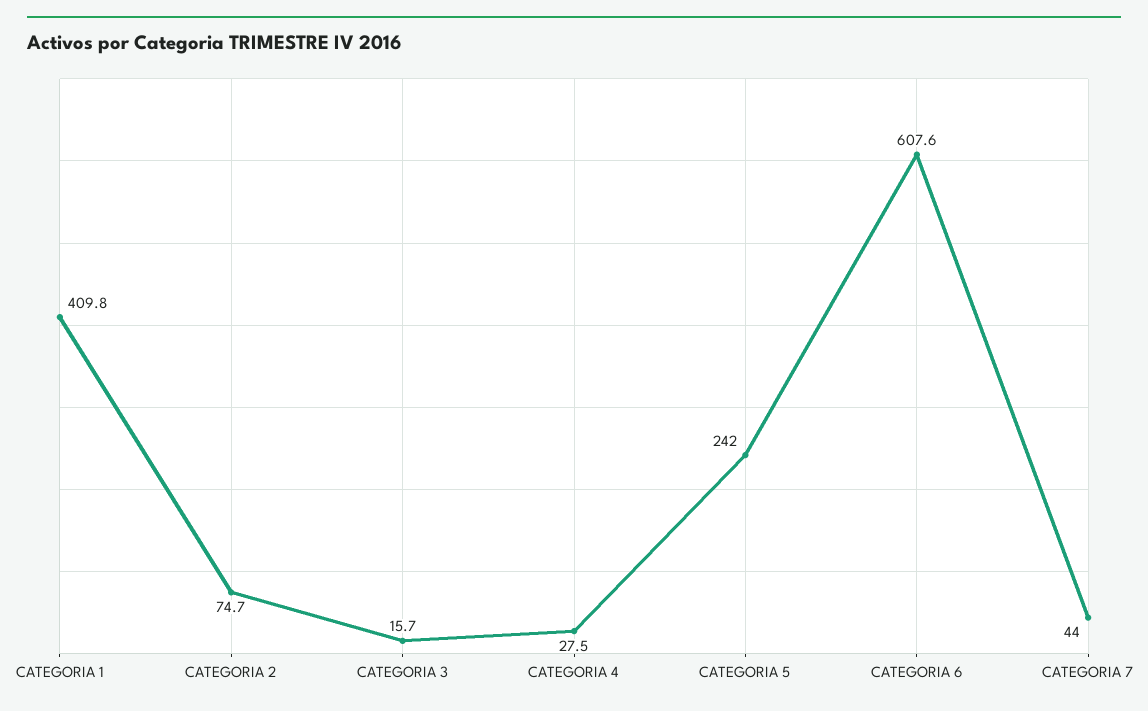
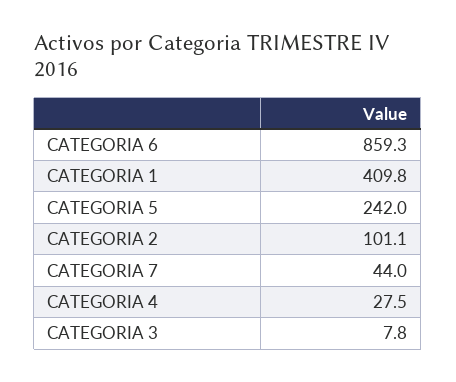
  {
    "CATEGORIA 1": 409.8,
-   "CATEGORIA 2": 74.7,
+   "CATEGORIA 2": 101.1,
-   "CATEGORIA 3": 15.7,
+   "CATEGORIA 3": 7.8,
    "CATEGORIA 4": 27.5,
    "CATEGORIA 5": 242,
-   "CATEGORIA 6": 607.6,
+   "CATEGORIA 6": 859.3,
    "CATEGORIA 7": 44
  }

